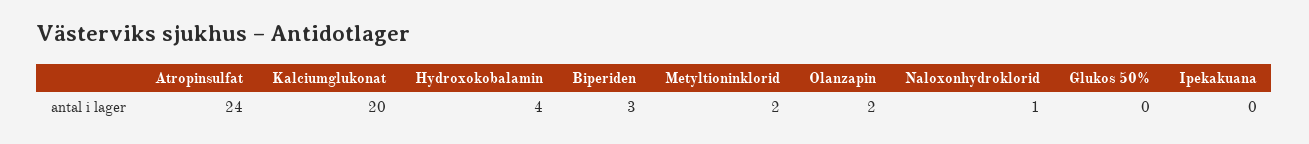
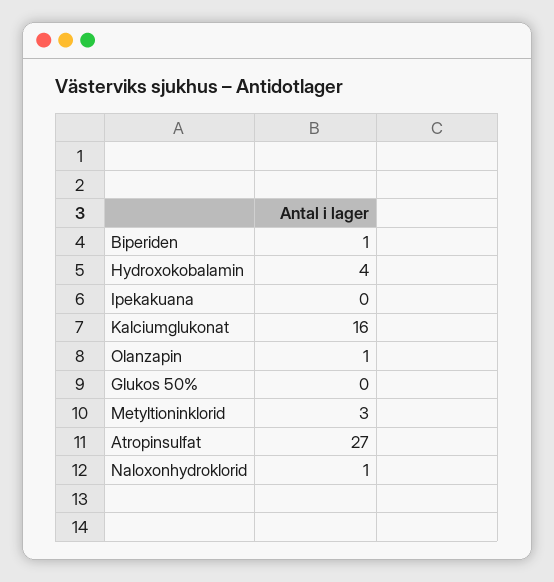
  {
-   "Atropinsulfat": 24,
+   "Atropinsulfat": 27,
-   "Kalciumglukonat": 20,
+   "Kalciumglukonat": 16,
    "Hydroxokobalamin": 4,
-   "Biperiden": 3,
+   "Biperiden": 1,
-   "Metyltioninklorid": 2,
+   "Metyltioninklorid": 3,
-   "Olanzapin": 2,
+   "Olanzapin": 1,
    "Naloxonhydroklorid": 1,
    "Glukos 50%": 0,
    "Ipekakuana": 0
  }

